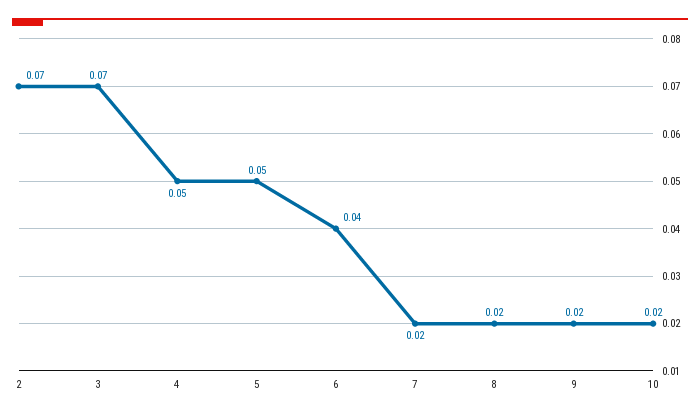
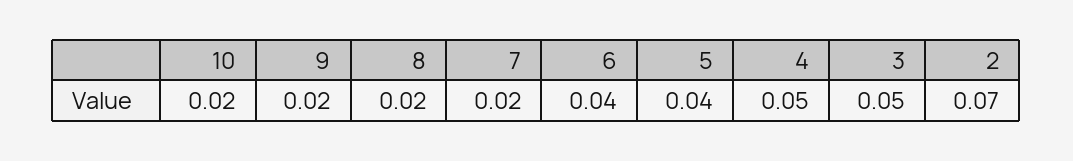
  {
    "2": 0.07,
-   "3": 0.07,
+   "3": 0.05,
    "4": 0.05,
-   "5": 0.05,
+   "5": 0.04,
    "6": 0.04,
    "7": 0.02,
    "8": 0.02,
    "9": 0.02,
    "10": 0.02
  }

